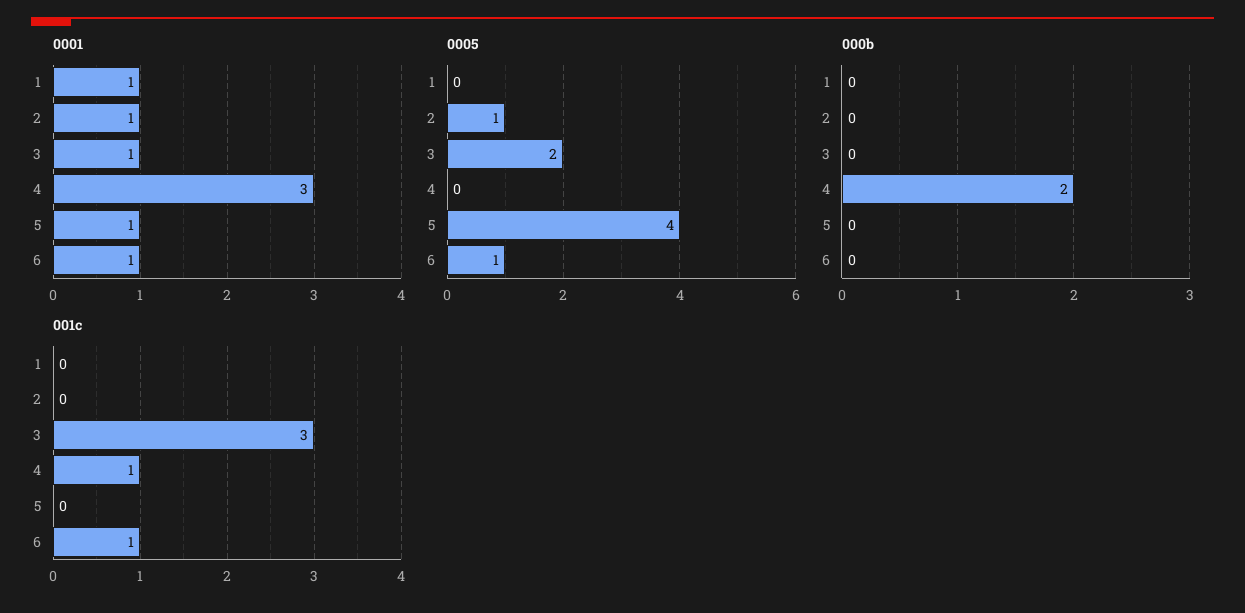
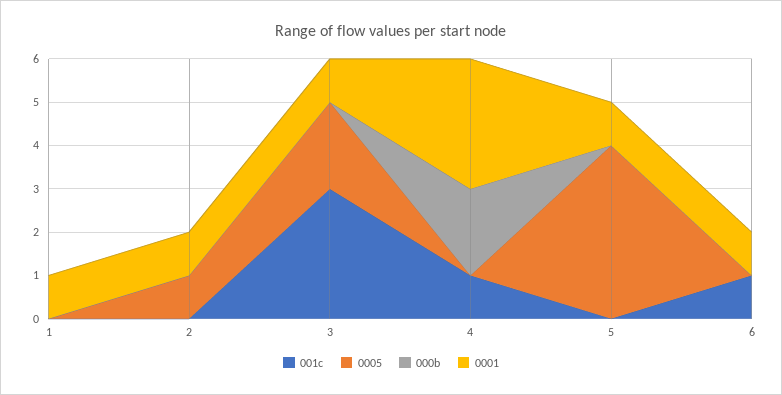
  {
    "0001": {
      "1": 1,
      "2": 1,
      "3": 1,
      "4": 3,
      "5": 1,
      "6": 1
    },
    "0005": {
      "1": 0,
      "2": 1,
      "3": 2,
      "4": 0,
      "5": 4,
-     "6": 1
+     "6": 0
    },
    "000b": {
      "1": 0,
      "2": 0,
      "3": 0,
      "4": 2,
      "5": 0,
      "6": 0
    },
    "001c": {
      "1": 0,
      "2": 0,
      "3": 3,
      "4": 1,
      "5": 0,
      "6": 1
    }
  }

